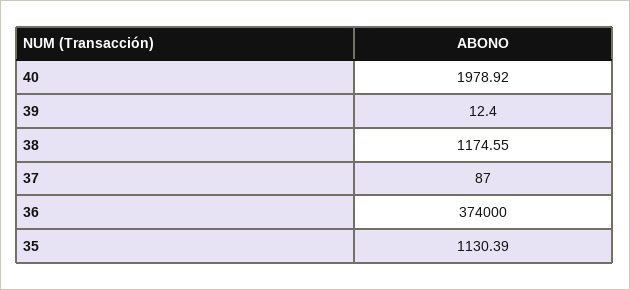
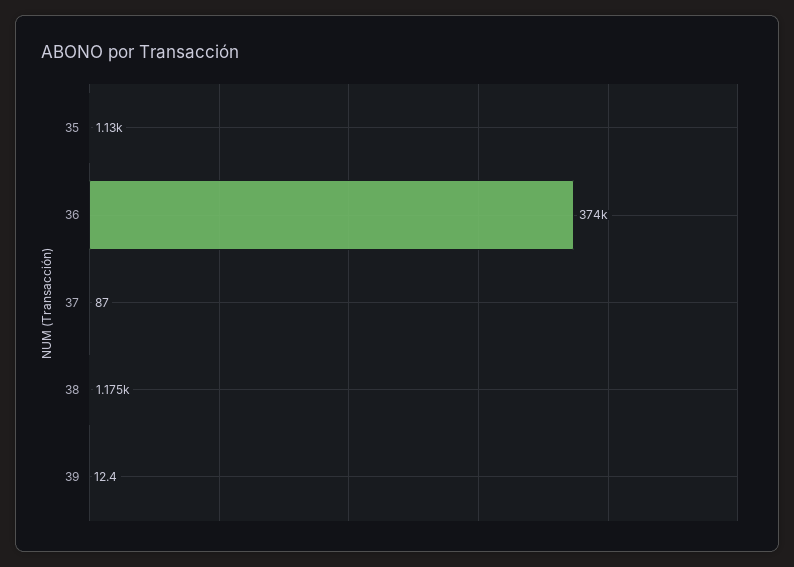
  {
-   "40": 1978.92,
    "39": 12.4,
    "38": 1174.55,
    "37": 87,
    "36": 374000,
    "35": 1130.39
  }

